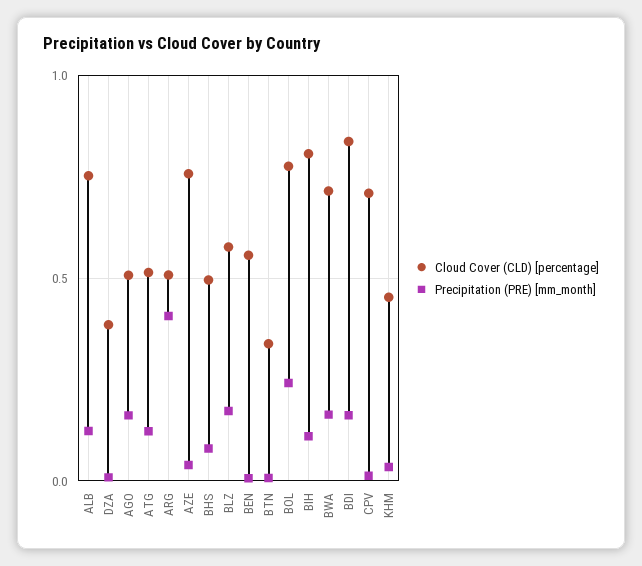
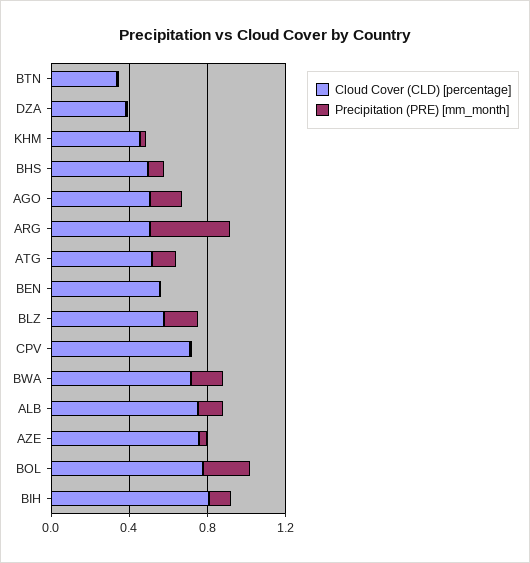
  {
    "Cloud Cover (CLD) [percentage]": {
      "ALB": 0.75,
      "DZA": 0.4,
      "AGO": 0.5,
      "ATG": 0.5,
      "ARG": 0.5,
      "AZE": 0.75,
      "BHS": 0.5,
      "BLZ": 0.6,
      "BEN": 0.55,
      "BTN": 0.35,
      "BOL": 0.8,
      "BIH": 0.8,
      "BWA": 0.7,
-     "BDI": 0.85,
      "CPV": 0.7,
      "KHM": 0.45
    },
    "Precipitation (PRE) [mm_month]": {
      "ALB": 0.1,
      "DZA": 0,
      "AGO": 0.15,
      "ATG": 0.1,
      "ARG": 0.4,
      "AZE": 0.05,
      "BHS": 0.1,
      "BLZ": 0.15,
      "BEN": 0,
      "BTN": 0,
      "BOL": 0.25,
      "BIH": 0.1,
      "BWA": 0.15,
-     "BDI": 0.15,
      "CPV": 0,
      "KHM": 0.05
    }
  }

